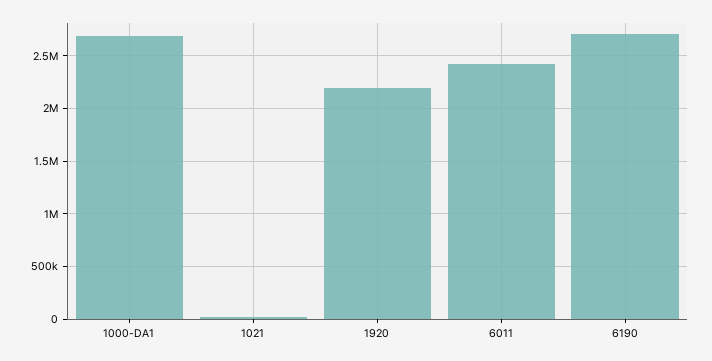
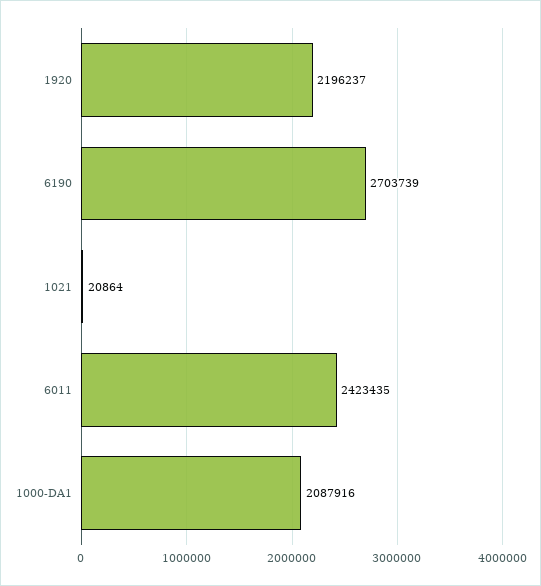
  {
-   "1000-DA1": 2700000,
+   "1000-DA1": 2087916,
    "1021": 20864,
    "1920": 2196237,
    "6011": 2423435,
    "6190": 2703739
  }

